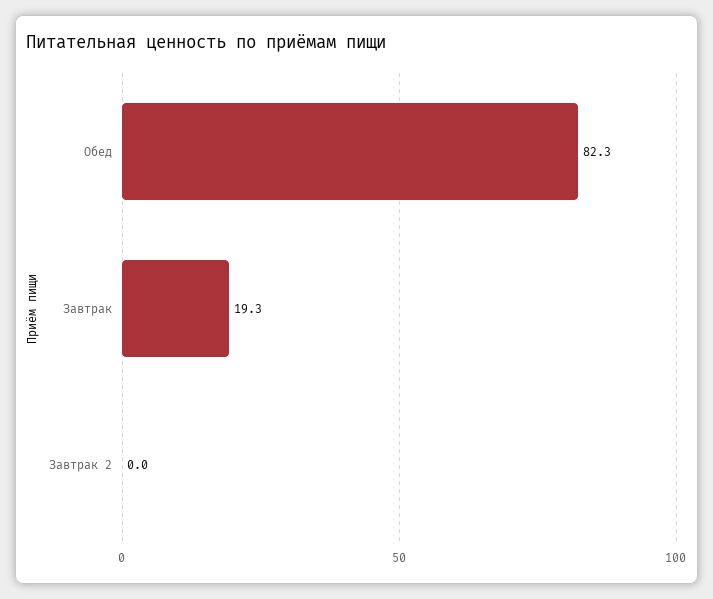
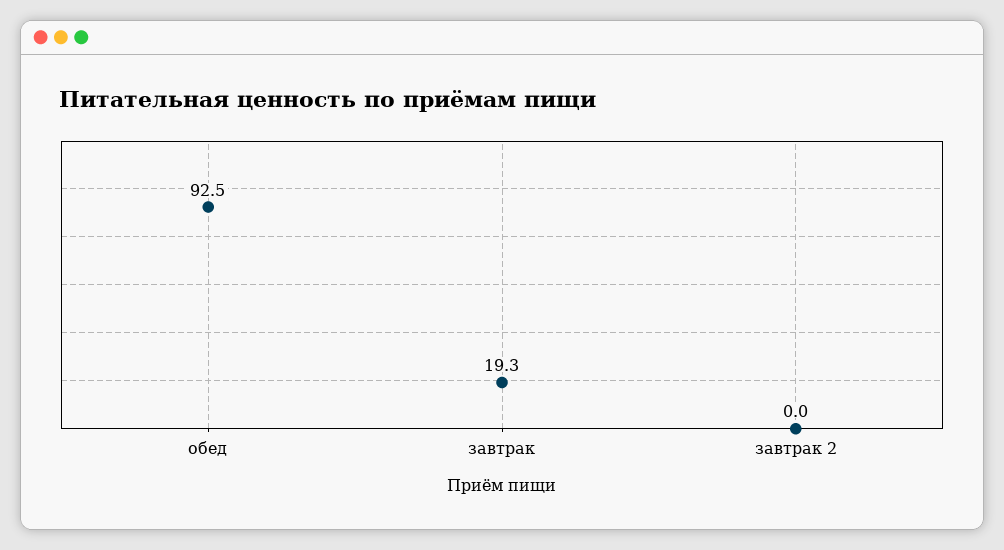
  {
-   "Обед": 82.3,
+   "Обед": 92.5,
    "Завтрак": 19.3,
    "Завтрак 2": 0
  }

